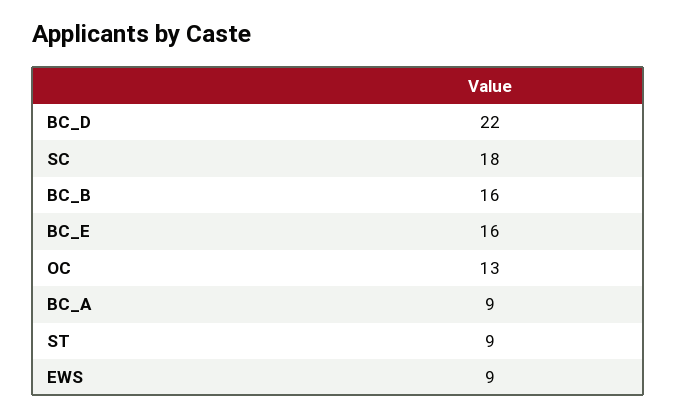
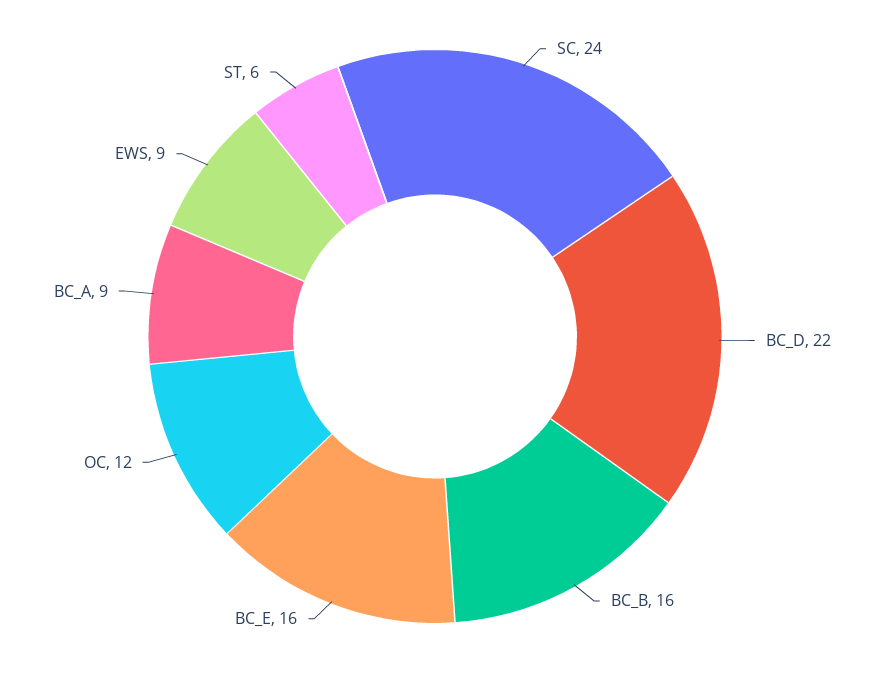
  {
    "BC_D": 22,
-   "SC": 18,
+   "SC": 24,
    "BC_B": 16,
    "BC_E": 16,
-   "OC": 13,
+   "OC": 12,
    "BC_A": 9,
-   "ST": 9,
+   "ST": 6,
    "EWS": 9
  }

